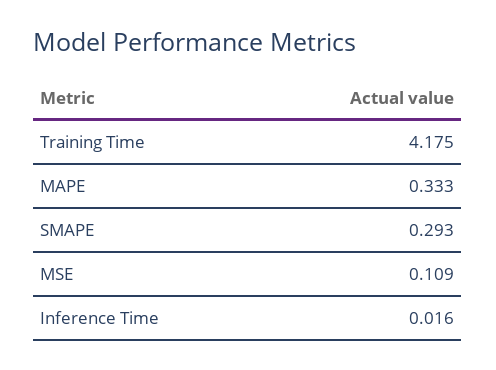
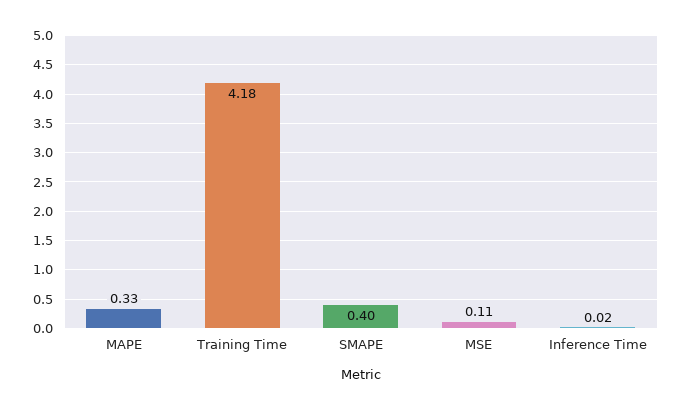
  {
    "Training Time": 4.175,
    "MAPE": 0.333,
-   "SMAPE": 0.293,
+   "SMAPE": 0.4,
    "MSE": 0.109,
    "Inference Time": 0.016
  }

